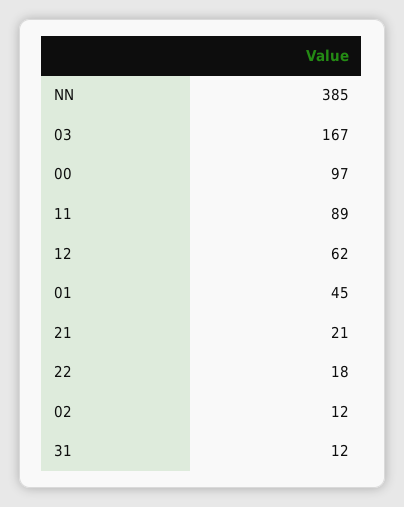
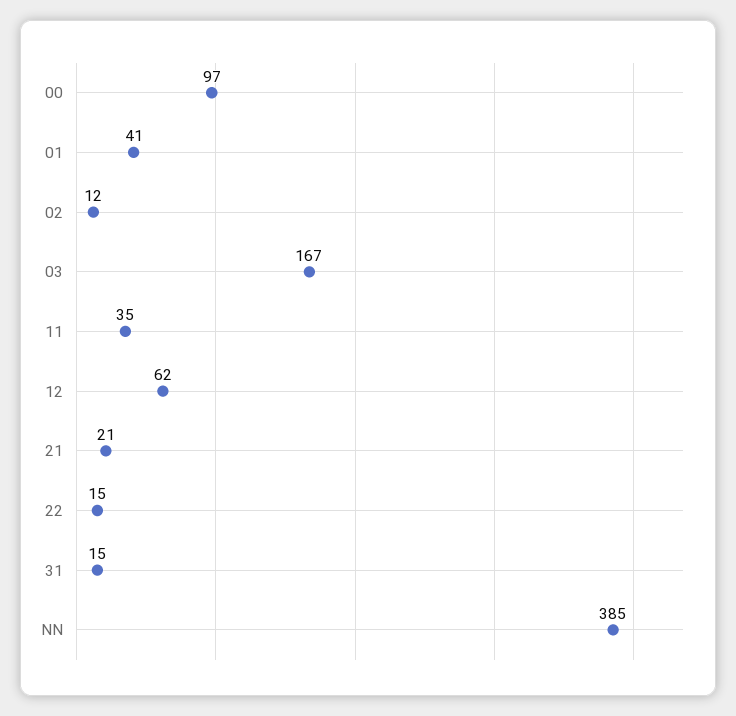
  {
    "NN": 385,
    "03": 167,
    "00": 97,
-   "11": 89,
+   "11": 35,
    "12": 62,
-   "01": 45,
+   "01": 41,
    "21": 21,
-   "22": 18,
+   "22": 15,
    "02": 12,
-   "31": 12
+   "31": 15
  }

